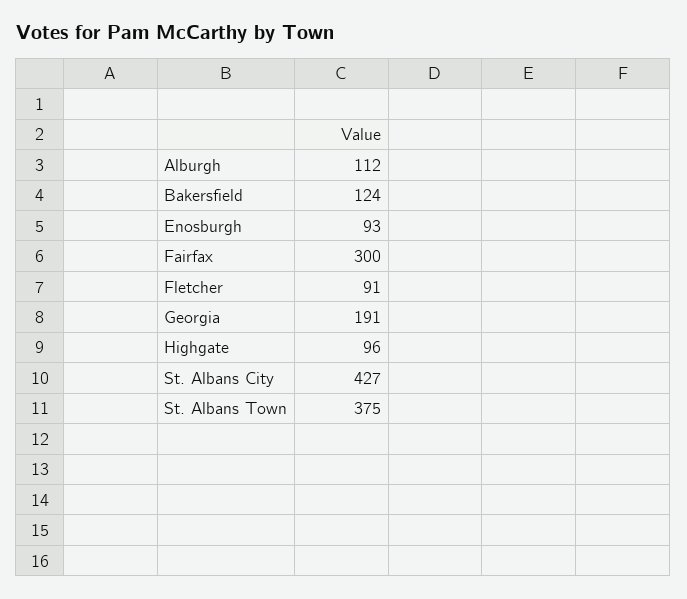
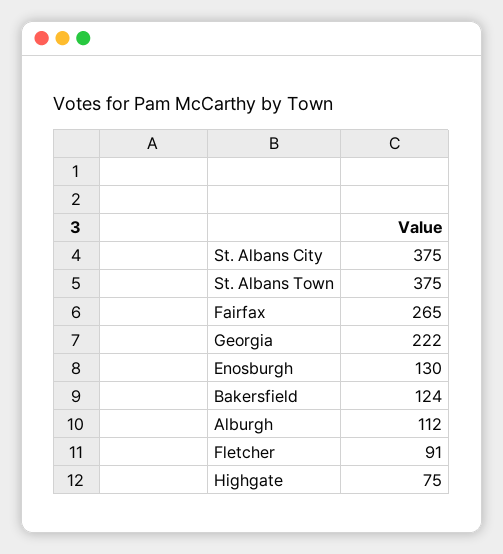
  {
    "Alburgh": 112,
    "Bakersfield": 124,
-   "Enosburgh": 93,
+   "Enosburgh": 130,
-   "Fairfax": 300,
+   "Fairfax": 265,
    "Fletcher": 91,
-   "Georgia": 191,
+   "Georgia": 222,
-   "Highgate": 96,
+   "Highgate": 75,
-   "St. Albans City": 427,
+   "St. Albans City": 375,
    "St. Albans Town": 375
  }

